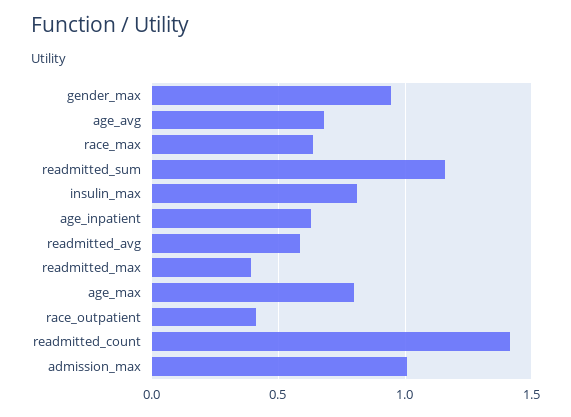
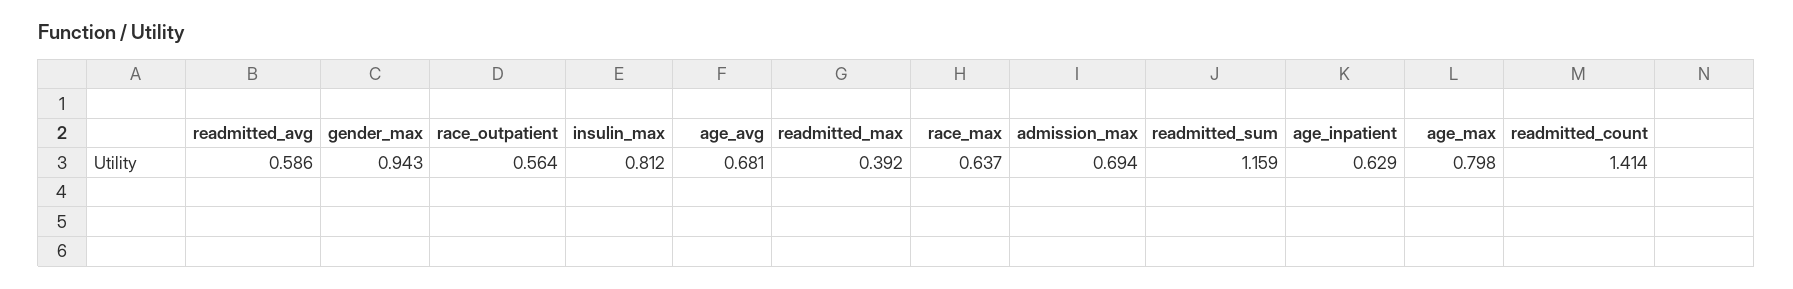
  {
    "gender_max": 0.943,
    "age_avg": 0.681,
    "race_max": 0.637,
    "readmitted_sum": 1.159,
    "insulin_max": 0.812,
    "age_inpatient": 0.629,
    "readmitted_avg": 0.586,
    "readmitted_max": 0.392,
    "age_max": 0.798,
-   "race_outpatient": 0.4,
+   "race_outpatient": 0.564,
    "readmitted_count": 1.414,
-   "admission_max": 1
+   "admission_max": 0.694
  }

